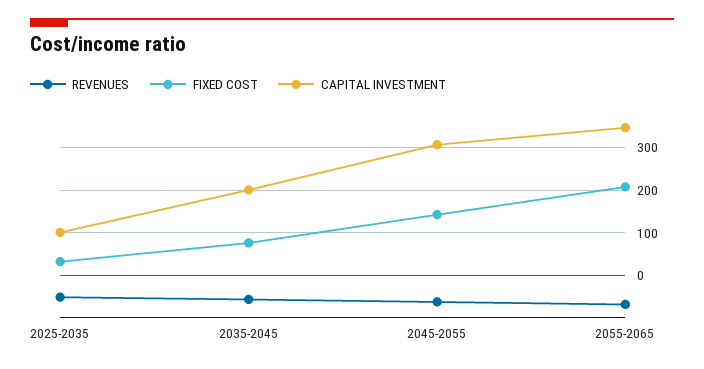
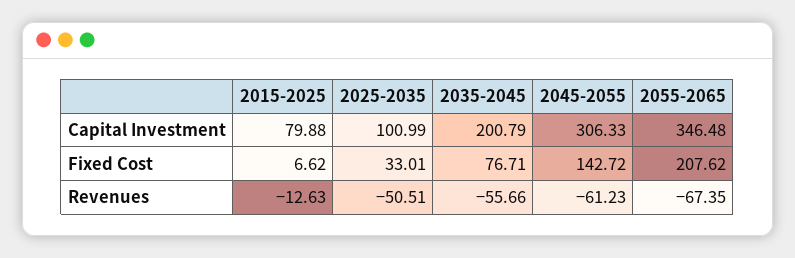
  {
    "REVENUES": {
      "2025-2035": -50.51,
      "2035-2045": -55.66,
      "2045-2055": -61.23,
-     "2055-2065": -67.35
+     "2055-2065": -67.35,
+     "2015-2025": -12.63
    },
    "FIXED COST": {
      "2025-2035": 33.01,
      "2035-2045": 76.71,
      "2045-2055": 142.72,
-     "2055-2065": 207.62
+     "2055-2065": 207.62,
+     "2015-2025": 6.62
    },
    "CAPITAL INVESTMENT": {
      "2025-2035": 100.99,
      "2035-2045": 200.79,
      "2045-2055": 306.33,
-     "2055-2065": 346.48
+     "2055-2065": 346.48,
+     "2015-2025": 79.88
    }
  }

